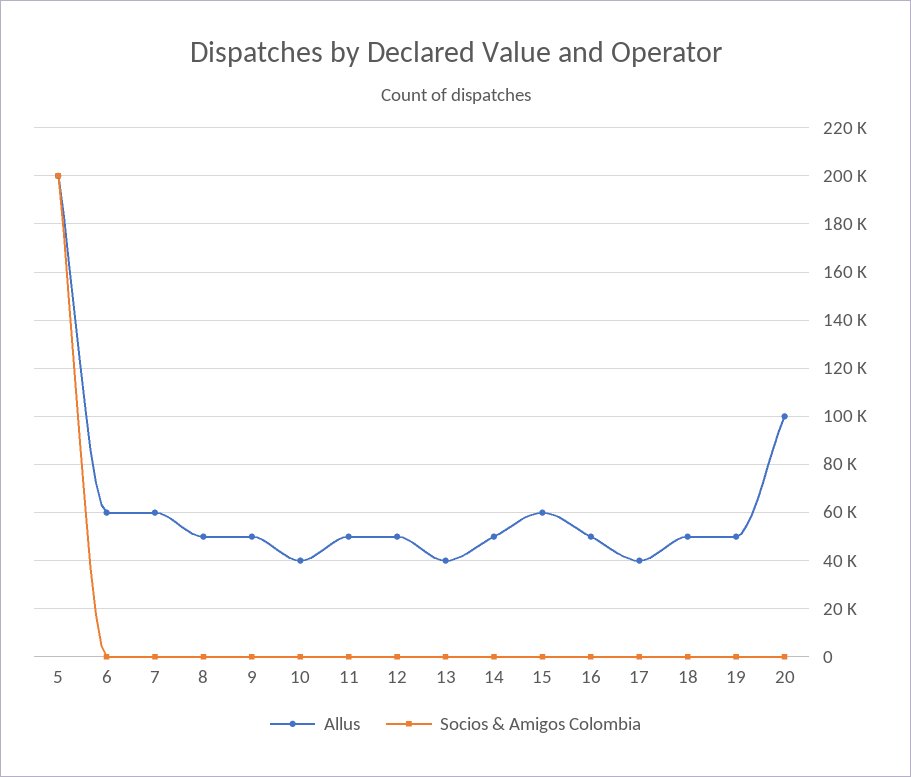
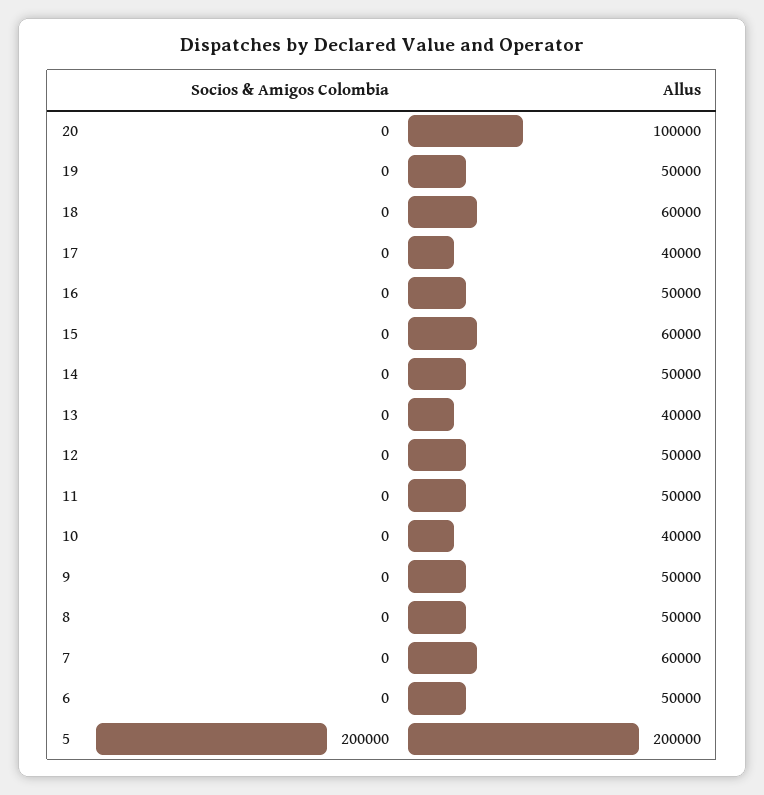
  {
    "Allus": {
      "5": 200000,
-     "6": 60000,
+     "6": 50000,
      "7": 60000,
      "8": 50000,
      "9": 50000,
      "10": 40000,
      "11": 50000,
      "12": 50000,
      "13": 40000,
      "14": 50000,
      "15": 60000,
      "16": 50000,
      "17": 40000,
-     "18": 50000,
+     "18": 60000,
      "19": 50000,
      "20": 100000
    },
    "Socios & Amigos Colombia": {
      "5": 200000,
      "6": 0,
      "7": 0,
      "8": 0,
      "9": 0,
      "10": 0,
      "11": 0,
      "12": 0,
      "13": 0,
      "14": 0,
      "15": 0,
      "16": 0,
      "17": 0,
      "18": 0,
      "19": 0,
      "20": 0
    }
  }

